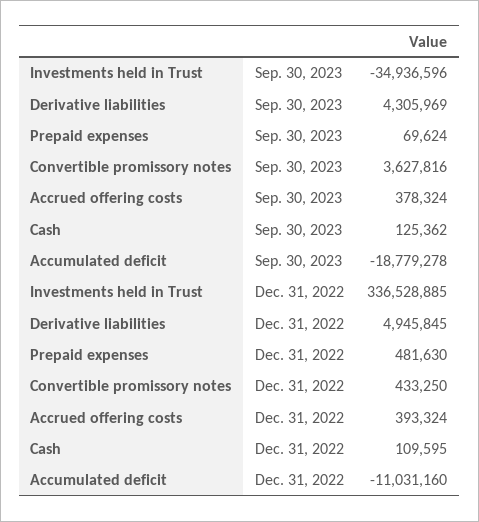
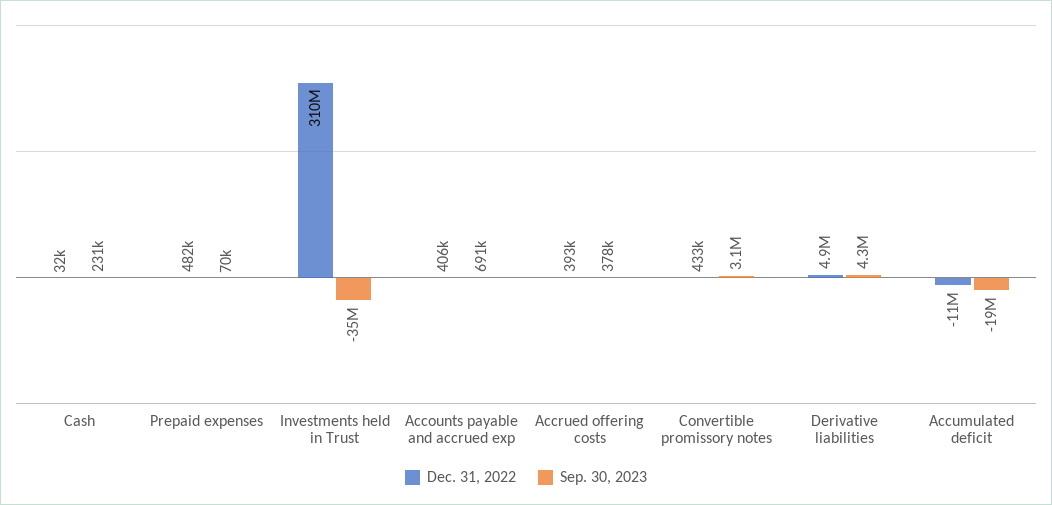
  {
    "Sep. 30, 2023": {
      "Investments held in Trust": -34936596,
      "Derivative liabilities": 4305969,
      "Prepaid expenses": 69624,
-     "Convertible promissory notes": 3627816,
+     "Convertible promissory notes": 3100000,
      "Accrued offering costs": 378324,
-     "Cash": 125362,
+     "Cash": 231000,
-     "Accumulated deficit": -18779278
+     "Accumulated deficit": -18779278,
+     "Accounts payable and accrued exp": 691000
    },
    "Dec. 31, 2022": {
-     "Investments held in Trust": 336528885,
+     "Investments held in Trust": 310000000,
      "Derivative liabilities": 4945845,
      "Prepaid expenses": 481630,
      "Convertible promissory notes": 433250,
      "Accrued offering costs": 393324,
-     "Cash": 109595,
+     "Cash": 32000,
-     "Accumulated deficit": -11031160
+     "Accumulated deficit": -11031160,
+     "Accounts payable and accrued exp": 406000
    }
  }

